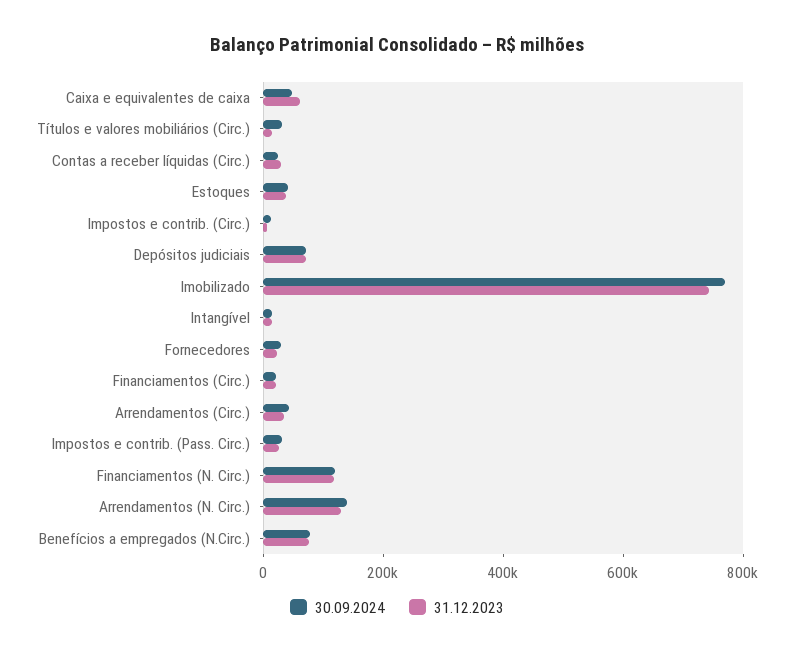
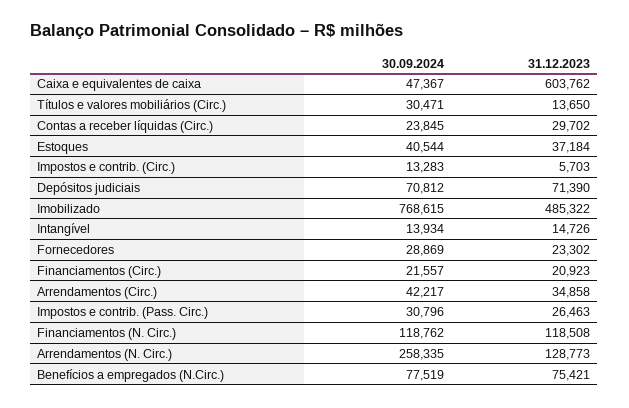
  {
    "30.09.2024": {
      "Caixa e equivalentes de caixa": 47367,
      "Títulos e valores mobiliários (Circ.)": 30471,
      "Contas a receber líquidas (Circ.)": 23845,
      "Estoques": 40544,
      "Impostos e contrib. (Circ.)": 13283,
      "Depósitos judiciais": 70812,
      "Imobilizado": 768615,
      "Intangível": 13934,
      "Fornecedores": 28869,
      "Financiamentos (Circ.)": 21557,
      "Arrendamentos (Circ.)": 42217,
      "Impostos e contrib. (Pass. Circ.)": 30796,
      "Financiamentos (N. Circ.)": 118762,
-     "Arrendamentos (N. Circ.)": 150000,
+     "Arrendamentos (N. Circ.)": 258335,
      "Benefícios a empregados (N.Circ.)": 77519
    },
    "31.12.2023": {
-     "Caixa e equivalentes de caixa": 50000,
+     "Caixa e equivalentes de caixa": 603762,
      "Títulos e valores mobiliários (Circ.)": 13650,
      "Contas a receber líquidas (Circ.)": 29702,
      "Estoques": 37184,
      "Impostos e contrib. (Circ.)": 5703,
      "Depósitos judiciais": 71390,
-     "Imobilizado": 750000,
+     "Imobilizado": 485322,
      "Intangível": 14726,
      "Fornecedores": 23302,
      "Financiamentos (Circ.)": 20923,
      "Arrendamentos (Circ.)": 34858,
      "Impostos e contrib. (Pass. Circ.)": 26463,
      "Financiamentos (N. Circ.)": 118508,
      "Arrendamentos (N. Circ.)": 128773,
      "Benefícios a empregados (N.Circ.)": 75421
    }
  }

